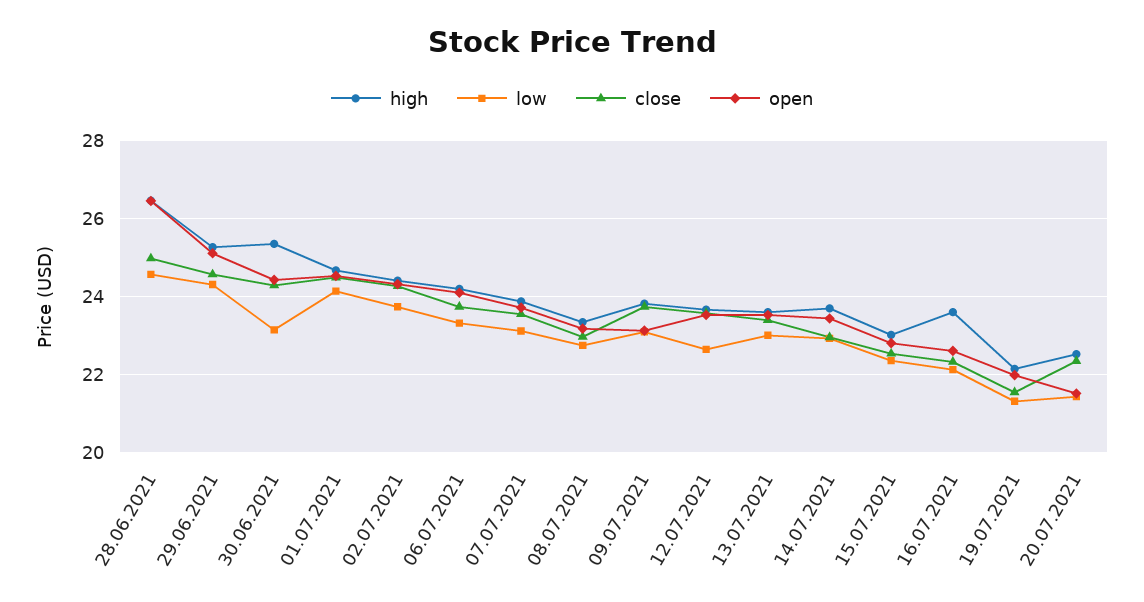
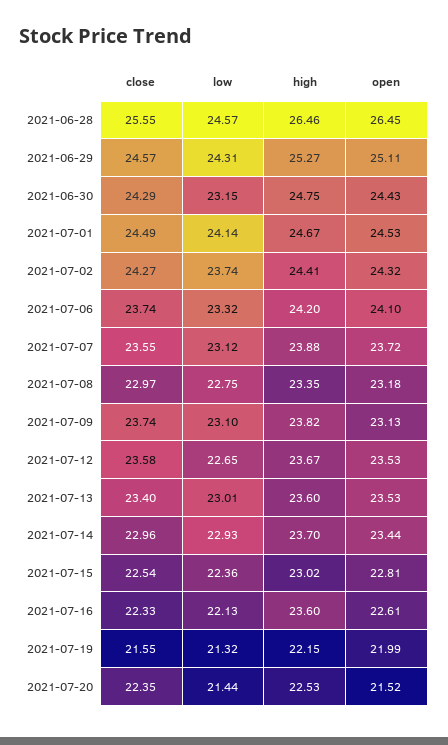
  {
    "high": {
      "28.06.2021": 26.46,
      "29.06.2021": 25.27,
-     "30.06.2021": 25.4,
+     "30.06.2021": 24.75,
      "01.07.2021": 24.67,
      "02.07.2021": 24.41,
      "06.07.2021": 24.2,
      "07.07.2021": 23.88,
      "08.07.2021": 23.35,
      "09.07.2021": 23.82,
      "12.07.2021": 23.67,
      "13.07.2021": 23.6,
      "14.07.2021": 23.7,
      "15.07.2021": 23.02,
      "16.07.2021": 23.6,
      "19.07.2021": 22.15,
      "20.07.2021": 22.53
    },
    "low": {
      "28.06.2021": 24.57,
      "29.06.2021": 24.31,
      "30.06.2021": 23.15,
      "01.07.2021": 24.14,
      "02.07.2021": 23.74,
      "06.07.2021": 23.32,
      "07.07.2021": 23.12,
      "08.07.2021": 22.75,
      "09.07.2021": 23.1,
      "12.07.2021": 22.65,
      "13.07.2021": 23.01,
      "14.07.2021": 22.93,
      "15.07.2021": 22.36,
      "16.07.2021": 22.13,
      "19.07.2021": 21.32,
      "20.07.2021": 21.44
    },
    "close": {
-     "28.06.2021": 25,
+     "28.06.2021": 25.55,
      "29.06.2021": 24.57,
      "30.06.2021": 24.29,
      "01.07.2021": 24.49,
      "02.07.2021": 24.27,
      "06.07.2021": 23.74,
      "07.07.2021": 23.55,
      "08.07.2021": 22.97,
      "09.07.2021": 23.74,
      "12.07.2021": 23.58,
      "13.07.2021": 23.4,
      "14.07.2021": 22.96,
      "15.07.2021": 22.54,
      "16.07.2021": 22.33,
      "19.07.2021": 21.55,
      "20.07.2021": 22.35
    },
    "open": {
      "28.06.2021": 26.45,
      "29.06.2021": 25.11,
      "30.06.2021": 24.43,
      "01.07.2021": 24.53,
      "02.07.2021": 24.32,
      "06.07.2021": 24.1,
      "07.07.2021": 23.72,
      "08.07.2021": 23.18,
      "09.07.2021": 23.13,
      "12.07.2021": 23.53,
      "13.07.2021": 23.53,
      "14.07.2021": 23.44,
      "15.07.2021": 22.81,
      "16.07.2021": 22.61,
      "19.07.2021": 21.99,
      "20.07.2021": 21.52
    }
  }

